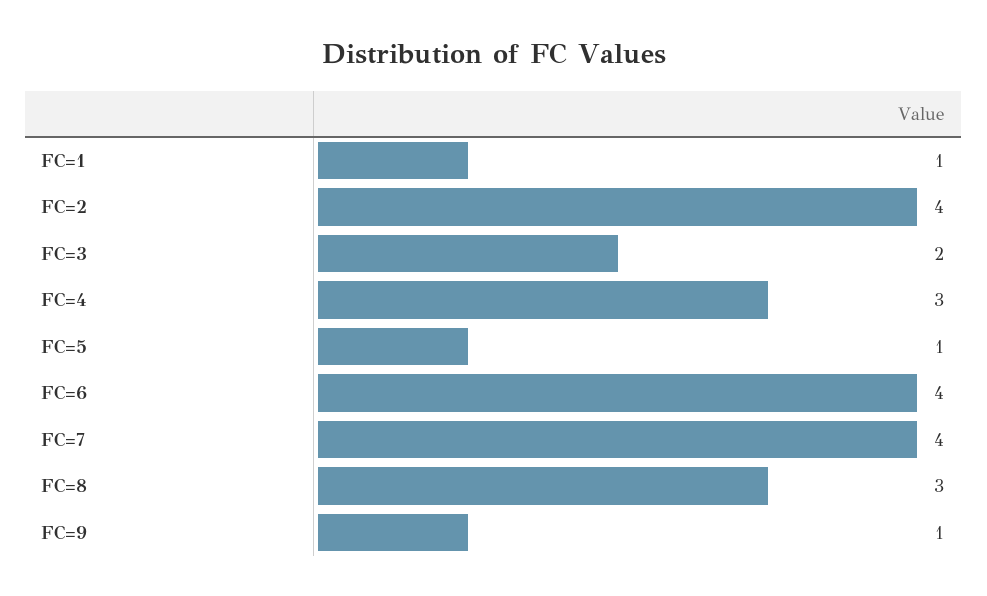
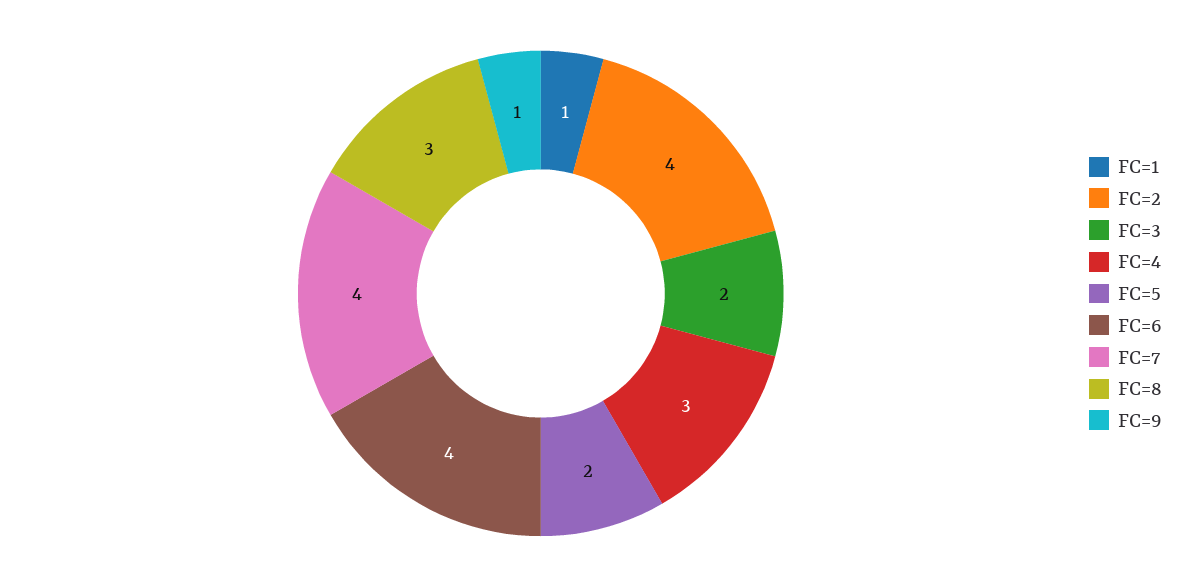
  {
    "FC=1": 1,
    "FC=2": 4,
    "FC=3": 2,
    "FC=4": 3,
-   "FC=5": 1,
+   "FC=5": 2,
    "FC=6": 4,
    "FC=7": 4,
    "FC=8": 3,
    "FC=9": 1
  }

